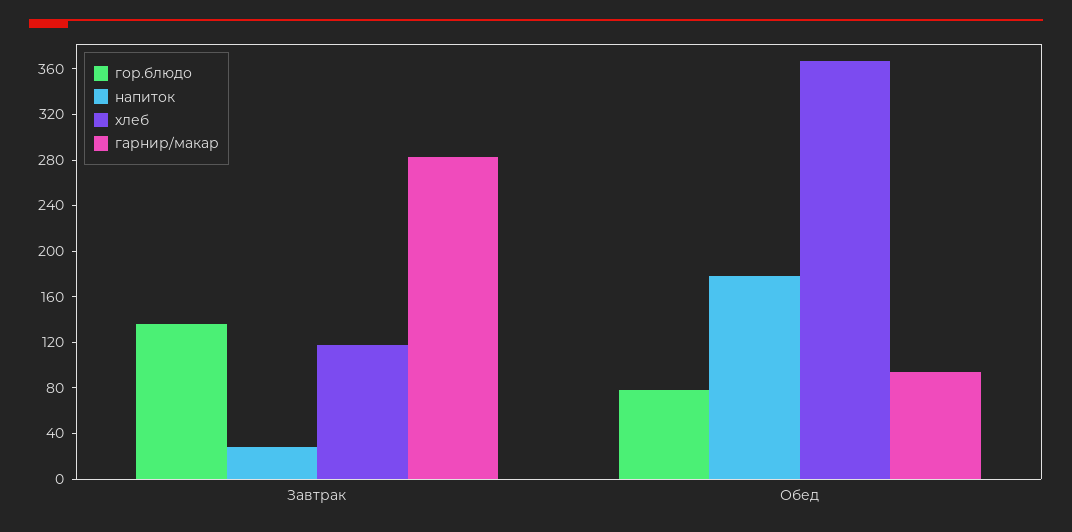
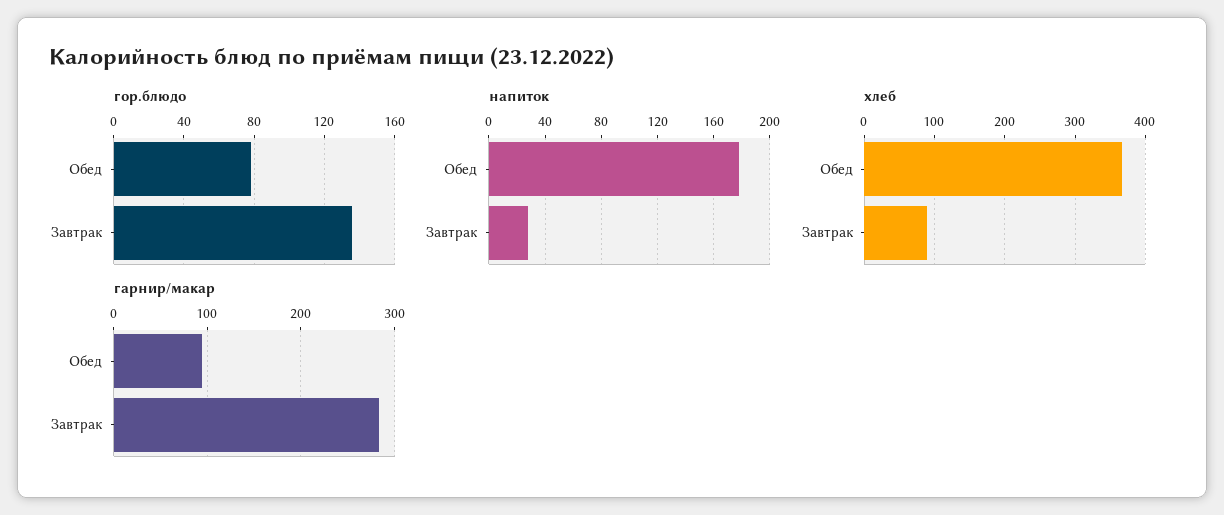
  {
    "гор.блюдо": {
      "Завтрак": 135,
      "Обед": 80
    },
    "напиток": {
      "Завтрак": 30,
      "Обед": 180
    },
    "хлеб": {
-     "Завтрак": 120,
+     "Завтрак": 90,
      "Обед": 370
    },
    "гарнир/макар": {
      "Завтрак": 280,
      "Обед": 90
    }
  }

